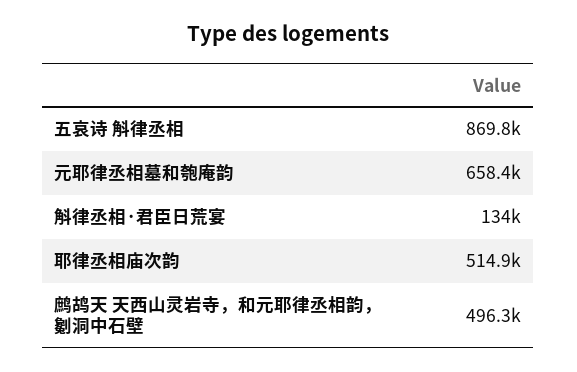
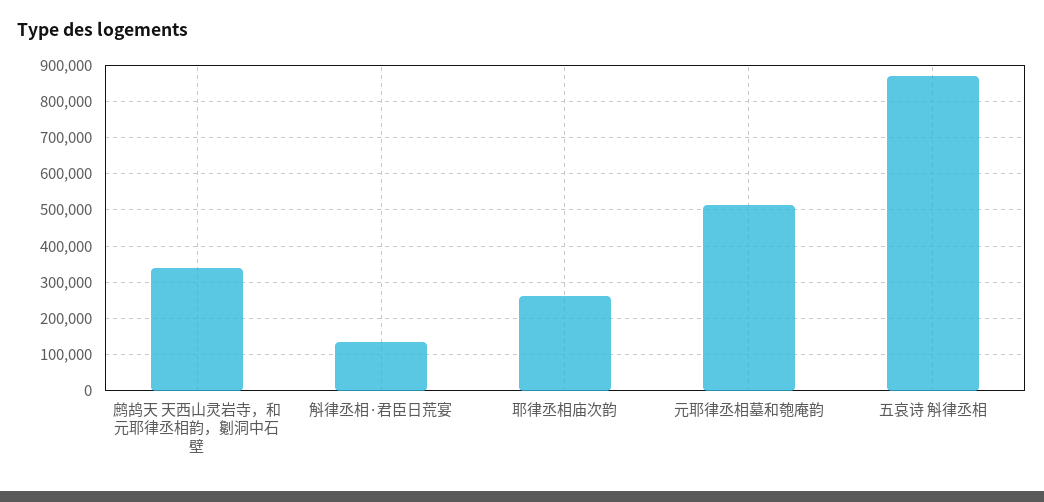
  {
    "五哀诗 斛律丞相": 869800,
-   "元耶律丞相墓和匏庵韵": 658400,
+   "元耶律丞相墓和匏庵韵": 520000,
    "斛律丞相·君臣日荒宴": 134000,
-   "耶律丞相庙次韵": 514900,
+   "耶律丞相庙次韵": 260000,
-   "鹧鸪天 天西山灵岩寺，和元耶律丞相韵，劖洞中石壁": 496300
+   "鹧鸪天 天西山灵岩寺，和元耶律丞相韵，劖洞中石壁": 340000
  }

